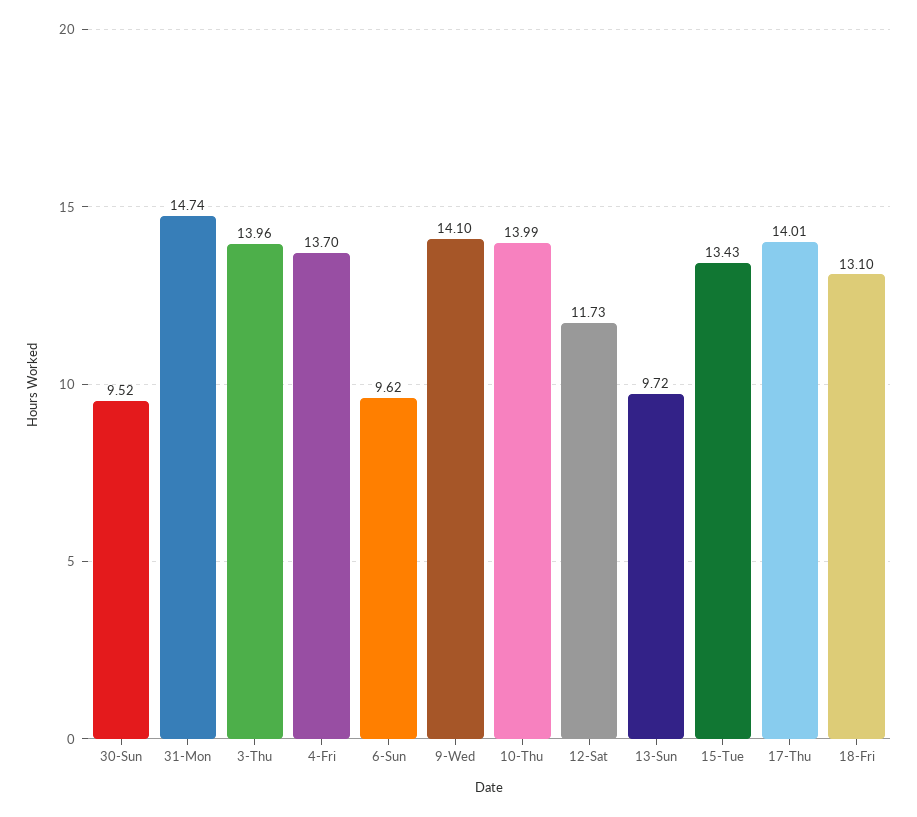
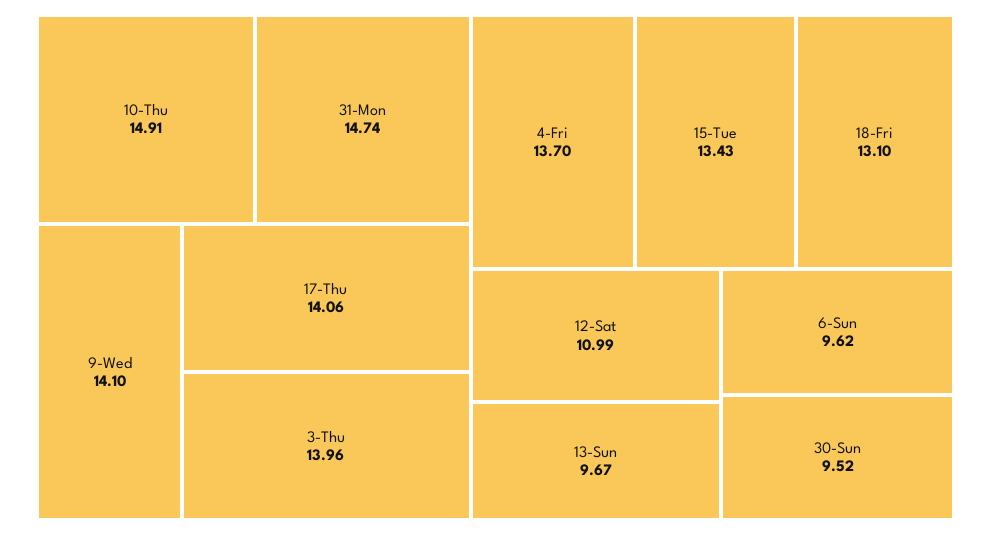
  {
    "30-Sun": 9.52,
    "31-Mon": 14.74,
    "3-Thu": 13.96,
    "4-Fri": 13.7,
    "6-Sun": 9.62,
    "9-Wed": 14.1,
-   "10-Thu": 13.99,
+   "10-Thu": 14.91,
-   "12-Sat": 11.73,
+   "12-Sat": 10.99,
-   "13-Sun": 9.72,
+   "13-Sun": 9.67,
    "15-Tue": 13.43,
-   "17-Thu": 14.01,
+   "17-Thu": 14.06,
    "18-Fri": 13.1
  }

